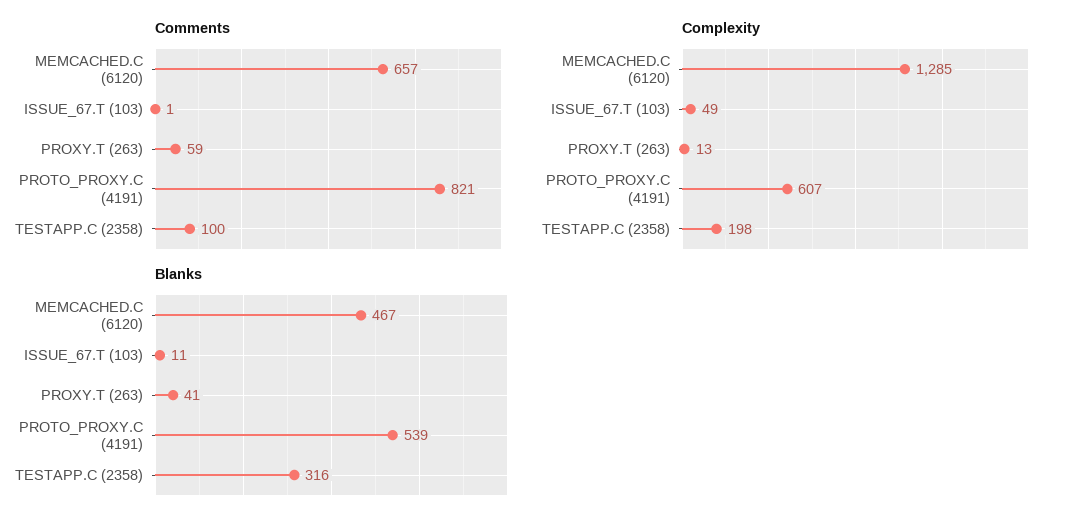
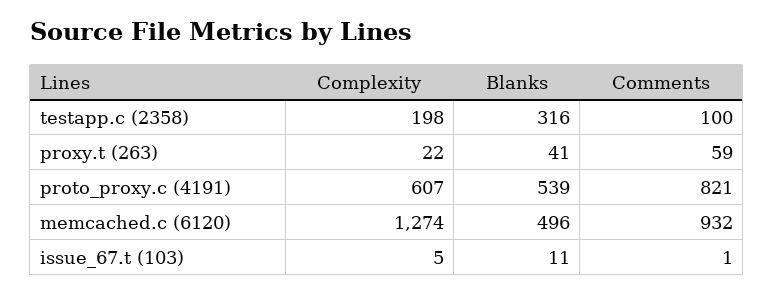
  {
    "Comments": {
-     "MEMCACHED.C (6120)": 657,
+     "MEMCACHED.C (6120)": 932,
      "ISSUE_67.T (103)": 1,
      "PROXY.T (263)": 59,
      "PROTO_PROXY.C (4191)": 821,
      "TESTAPP.C (2358)": 100
    },
    "Complexity": {
-     "MEMCACHED.C (6120)": 1285,
+     "MEMCACHED.C (6120)": 1274,
-     "ISSUE_67.T (103)": 49,
+     "ISSUE_67.T (103)": 5,
-     "PROXY.T (263)": 13,
+     "PROXY.T (263)": 22,
      "PROTO_PROXY.C (4191)": 607,
      "TESTAPP.C (2358)": 198
    },
    "Blanks": {
-     "MEMCACHED.C (6120)": 467,
+     "MEMCACHED.C (6120)": 496,
      "ISSUE_67.T (103)": 11,
      "PROXY.T (263)": 41,
      "PROTO_PROXY.C (4191)": 539,
      "TESTAPP.C (2358)": 316
    }
  }

